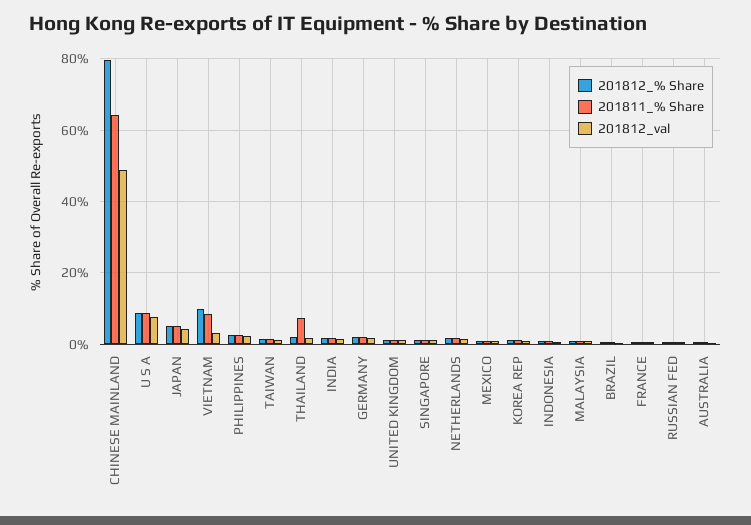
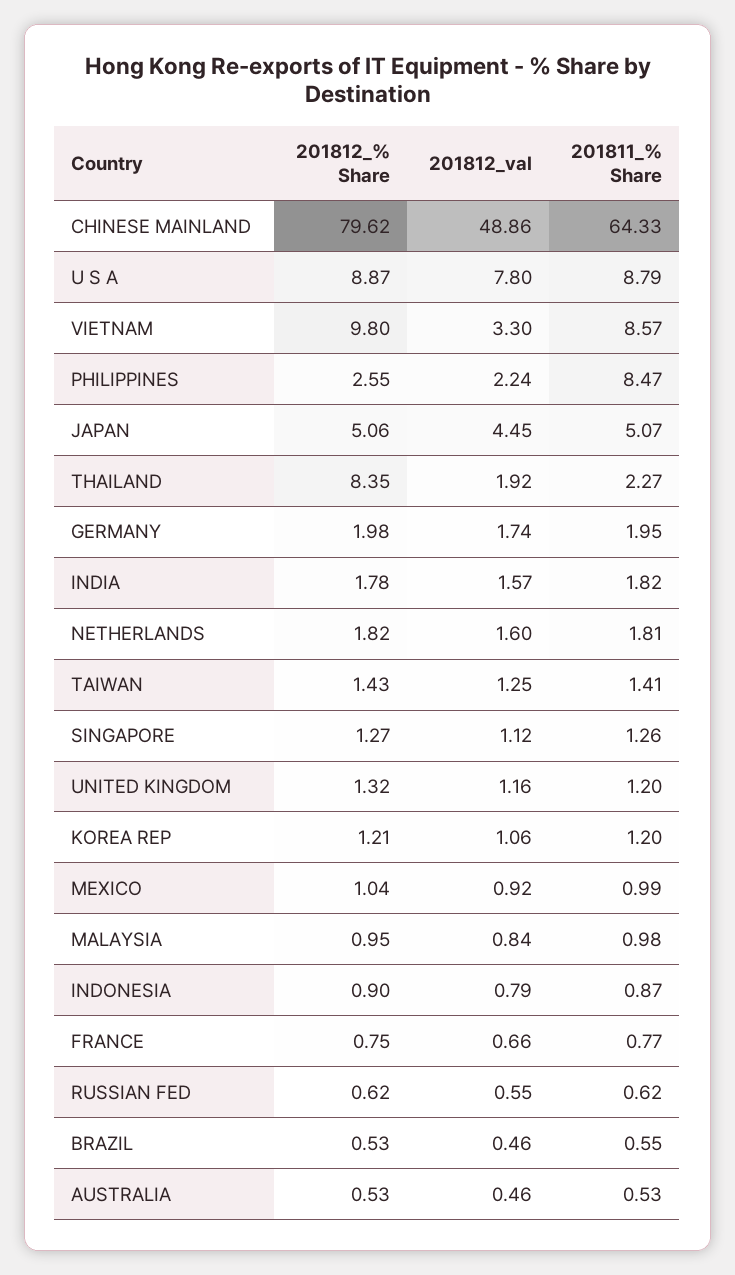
  {
    "201812_% Share": {
      "CHINESE MAINLAND": 79.62,
      "U S A": 8.87,
      "JAPAN": 5.06,
      "VIETNAM": 9.8,
      "PHILIPPINES": 2.55,
      "TAIWAN": 1.43,
-     "THAILAND": 2,
+     "THAILAND": 8.35,
      "INDIA": 1.78,
      "GERMANY": 1.98,
      "UNITED KINGDOM": 1.32,
      "SINGAPORE": 1.27,
      "NETHERLANDS": 1.82,
      "MEXICO": 1.04,
      "KOREA REP": 1.21,
      "INDONESIA": 0.9,
      "MALAYSIA": 0.95,
      "BRAZIL": 0.53,
      "FRANCE": 0.75,
      "RUSSIAN FED": 0.62,
      "AUSTRALIA": 0.53
    },
    "201811_% Share": {
      "CHINESE MAINLAND": 64.33,
      "U S A": 8.79,
      "JAPAN": 5.07,
      "VIETNAM": 8.57,
-     "PHILIPPINES": 2,
+     "PHILIPPINES": 8.47,
      "TAIWAN": 1.41,
-     "THAILAND": 8,
+     "THAILAND": 2.27,
      "INDIA": 1.82,
      "GERMANY": 1.95,
      "UNITED KINGDOM": 1.2,
      "SINGAPORE": 1.26,
      "NETHERLANDS": 1.81,
      "MEXICO": 0.99,
      "KOREA REP": 1.2,
      "INDONESIA": 0.87,
      "MALAYSIA": 0.98,
      "BRAZIL": 0.55,
      "FRANCE": 0.77,
      "RUSSIAN FED": 0.62,
      "AUSTRALIA": 0.53
    },
    "201812_val": {
      "CHINESE MAINLAND": 48.86,
      "U S A": 7.8,
      "JAPAN": 4.45,
      "VIETNAM": 3.3,
      "PHILIPPINES": 2.24,
      "TAIWAN": 1.25,
      "THAILAND": 1.92,
      "INDIA": 1.57,
      "GERMANY": 1.74,
      "UNITED KINGDOM": 1.16,
      "SINGAPORE": 1.12,
      "NETHERLANDS": 1.6,
      "MEXICO": 0.92,
      "KOREA REP": 1.06,
      "INDONESIA": 0.79,
      "MALAYSIA": 0.84,
      "BRAZIL": 0.46,
      "FRANCE": 0.66,
      "RUSSIAN FED": 0.55,
      "AUSTRALIA": 0.46
    }
  }

